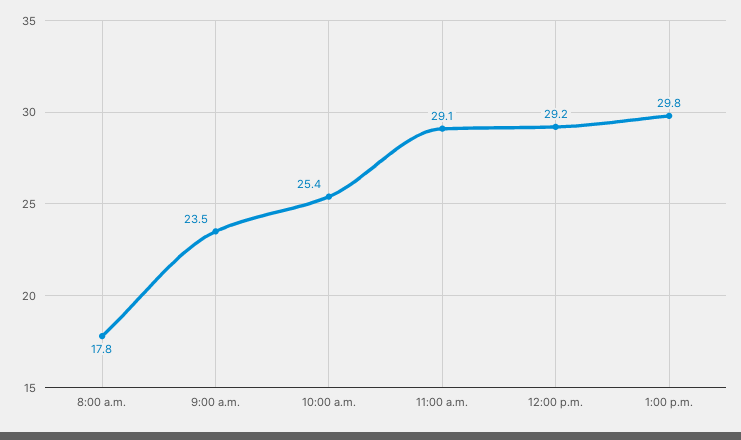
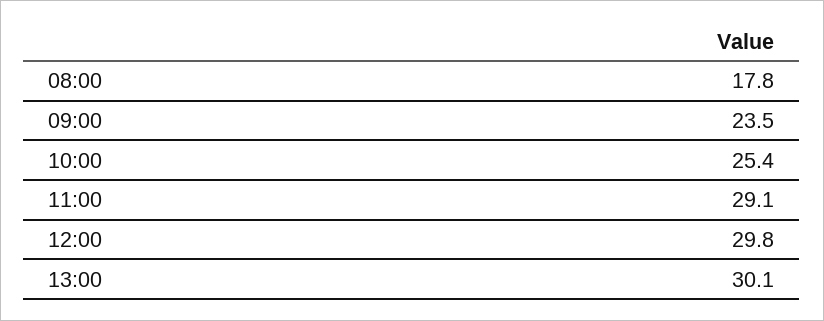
  {
    "8:00 a.m.": 17.8,
    "9:00 a.m.": 23.5,
    "10:00 a.m.": 25.4,
    "11:00 a.m.": 29.1,
-   "12:00 p.m.": 29.2,
+   "12:00 p.m.": 29.8,
-   "1:00 p.m.": 29.8
+   "1:00 p.m.": 30.1
  }

